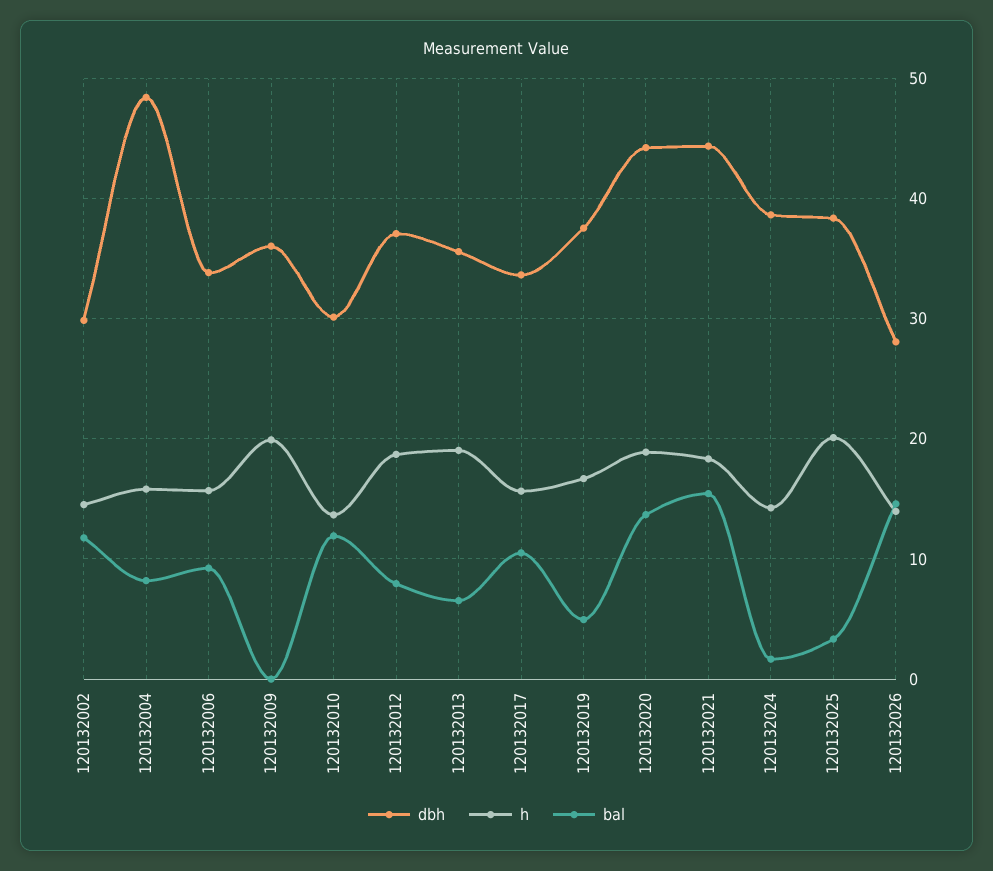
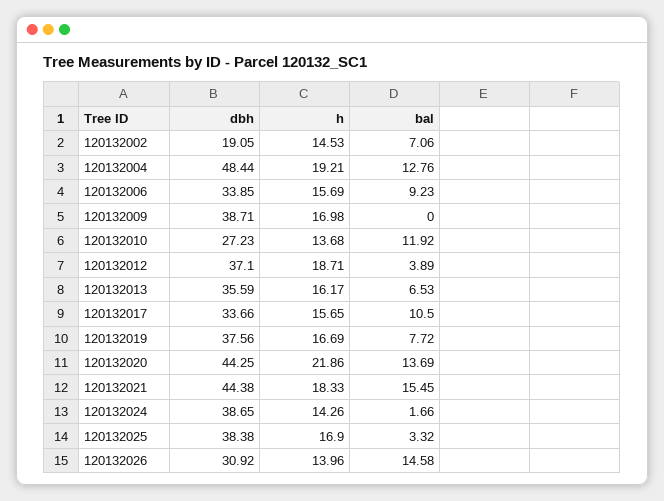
  {
    "dbh": {
-     "120132002": 30,
+     "120132002": 19.05,
      "120132004": 48.44,
      "120132006": 33.85,
-     "120132009": 36,
+     "120132009": 38.71,
-     "120132010": 30,
+     "120132010": 27.23,
      "120132012": 37.1,
      "120132013": 35.59,
      "120132017": 33.66,
      "120132019": 37.56,
      "120132020": 44.25,
      "120132021": 44.38,
      "120132024": 38.65,
      "120132025": 38.38,
-     "120132026": 28
+     "120132026": 30.92
    },
    "h": {
      "120132002": 14.53,
-     "120132004": 16,
+     "120132004": 19.21,
      "120132006": 15.69,
-     "120132009": 20,
+     "120132009": 16.98,
      "120132010": 13.68,
      "120132012": 18.71,
-     "120132013": 19,
+     "120132013": 16.17,
      "120132017": 15.65,
      "120132019": 16.69,
-     "120132020": 19,
+     "120132020": 21.86,
      "120132021": 18.33,
      "120132024": 14.26,
-     "120132025": 20,
+     "120132025": 16.9,
      "120132026": 13.96
    },
    "bal": {
-     "120132002": 12,
+     "120132002": 7.06,
-     "120132004": 8,
+     "120132004": 12.76,
      "120132006": 9.23,
      "120132009": 0,
      "120132010": 11.92,
-     "120132012": 8,
+     "120132012": 3.89,
      "120132013": 6.53,
      "120132017": 10.5,
-     "120132019": 5,
+     "120132019": 7.72,
      "120132020": 13.69,
      "120132021": 15.45,
      "120132024": 1.66,
      "120132025": 3.32,
      "120132026": 14.58
    }
  }

